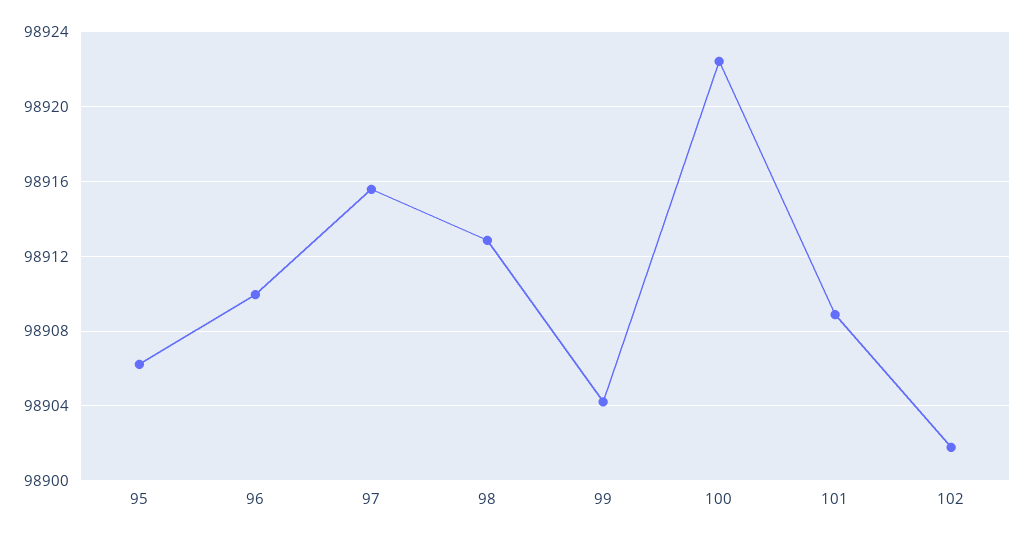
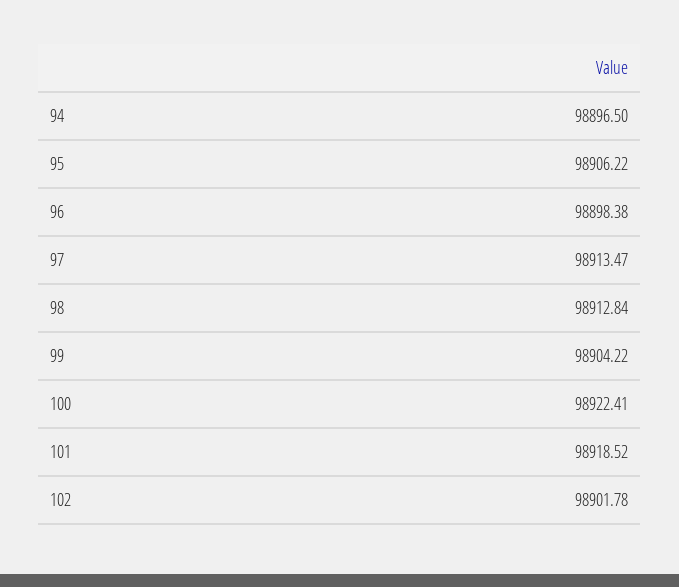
  {
    "95": 98906.22,
-   "96": 98910,
+   "96": 98898.38,
-   "97": 98915.5,
+   "97": 98913.47,
    "98": 98912.84,
    "99": 98904.22,
    "100": 98922.41,
-   "101": 98909,
+   "101": 98918.52,
-   "102": 98901.78
+   "102": 98901.78,
+   "94": 98896.5
  }

